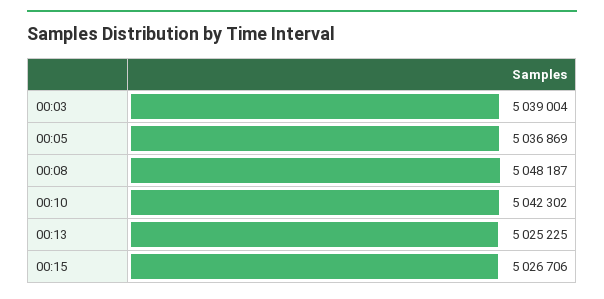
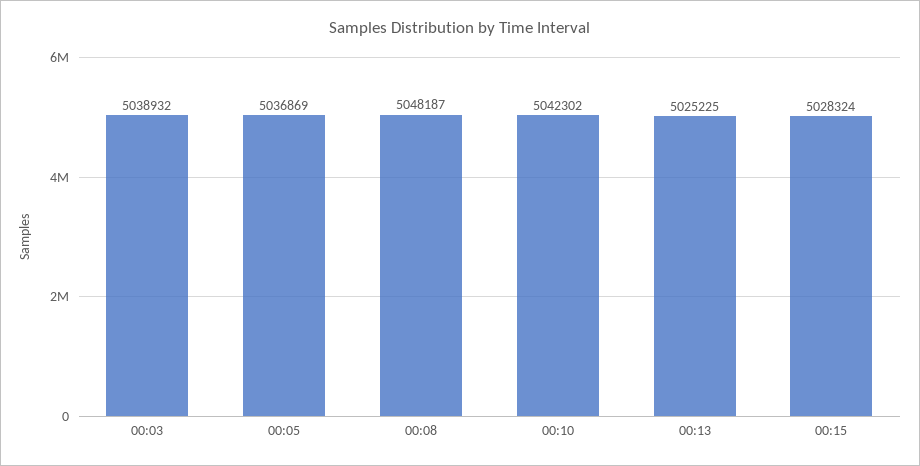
  {
-   "00:03": 5039004,
+   "00:03": 5038932,
    "00:05": 5036869,
    "00:08": 5048187,
    "00:10": 5042302,
    "00:13": 5025225,
-   "00:15": 5026706
+   "00:15": 5028324
  }

